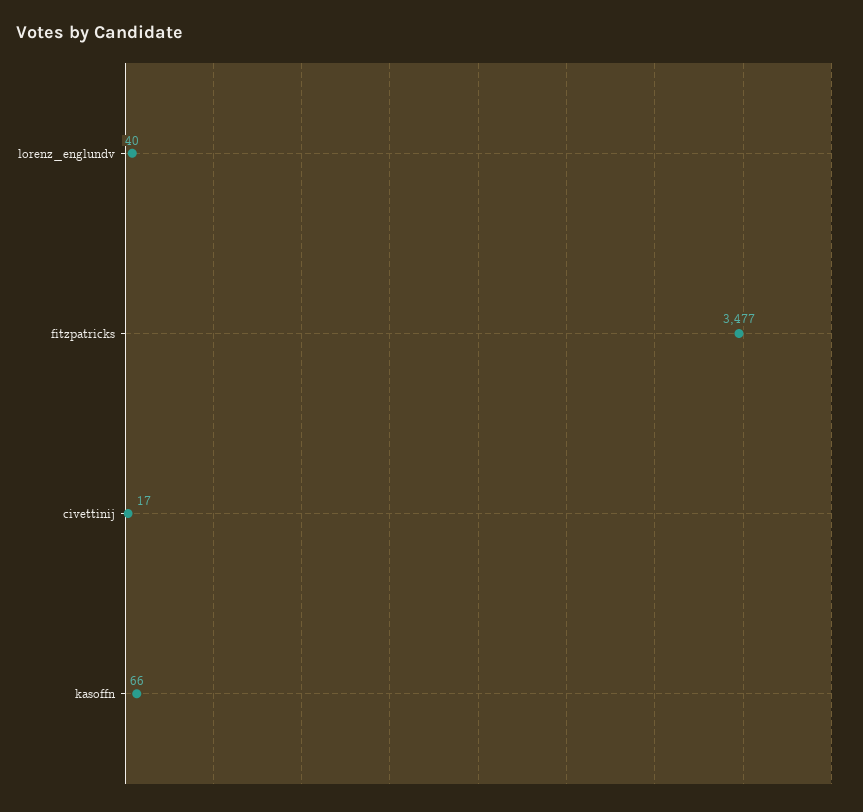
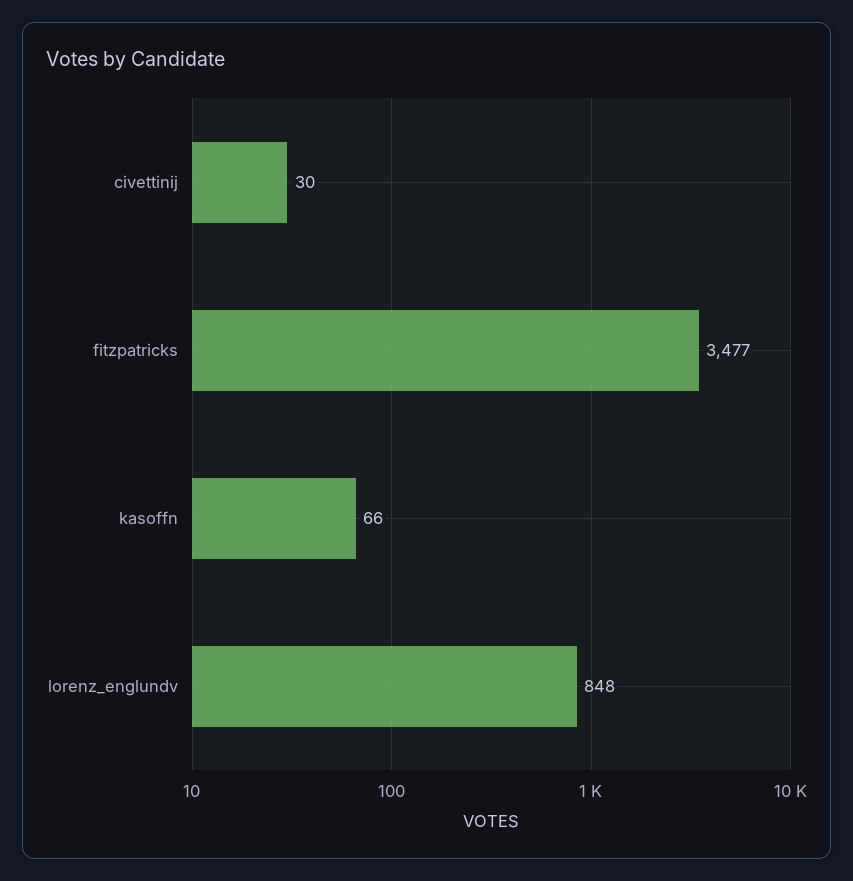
  {
-   "lorenz_englundv": 40,
+   "lorenz_englundv": 848,
    "fitzpatricks": 3477,
-   "civettinij": 17,
+   "civettinij": 30,
    "kasoffn": 66
  }

